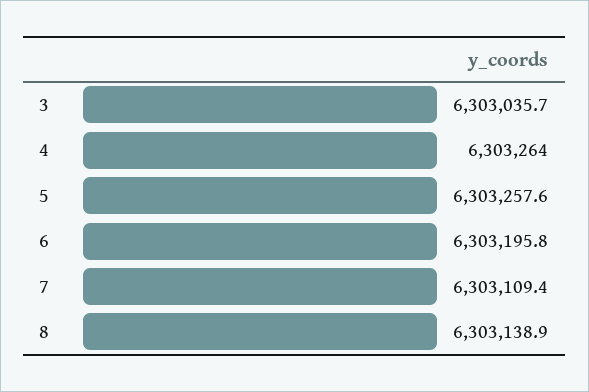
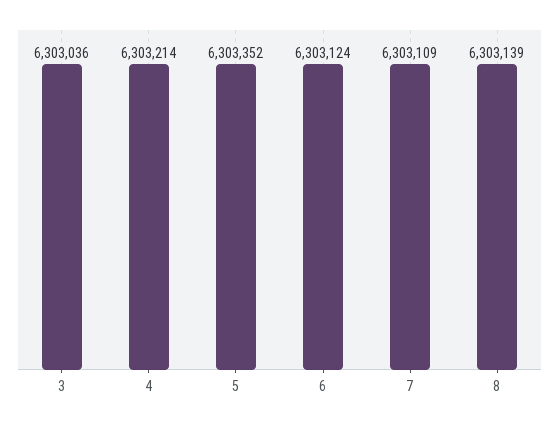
  {
    "3": 6303035.7,
-   "4": 6303264,
+   "4": 6303214,
-   "5": 6303257.6,
+   "5": 6303352,
-   "6": 6303195.8,
+   "6": 6303124,
    "7": 6303109.4,
    "8": 6303138.9
  }

